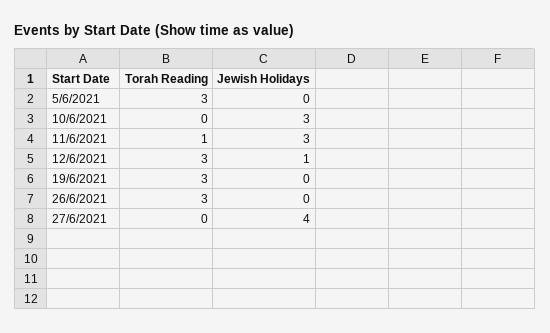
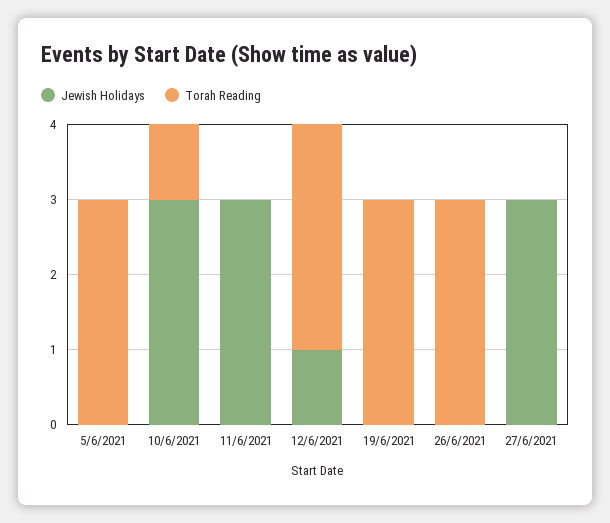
  {
    "Torah Reading": {
      "5/6/2021": 3,
-     "10/6/2021": 0,
+     "10/6/2021": 1,
-     "11/6/2021": 1,
+     "11/6/2021": 0,
      "12/6/2021": 3,
      "19/6/2021": 3,
      "26/6/2021": 3,
      "27/6/2021": 0
    },
    "Jewish Holidays": {
      "5/6/2021": 0,
      "10/6/2021": 3,
      "11/6/2021": 3,
      "12/6/2021": 1,
      "19/6/2021": 0,
      "26/6/2021": 0,
-     "27/6/2021": 4
+     "27/6/2021": 3
    }
  }

